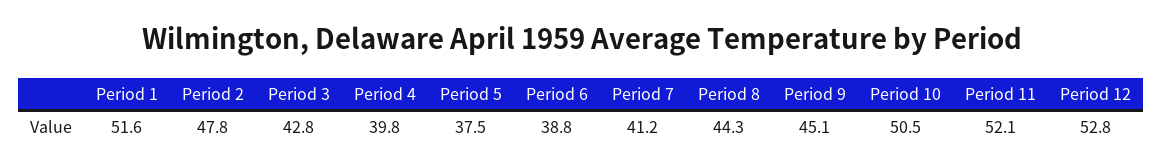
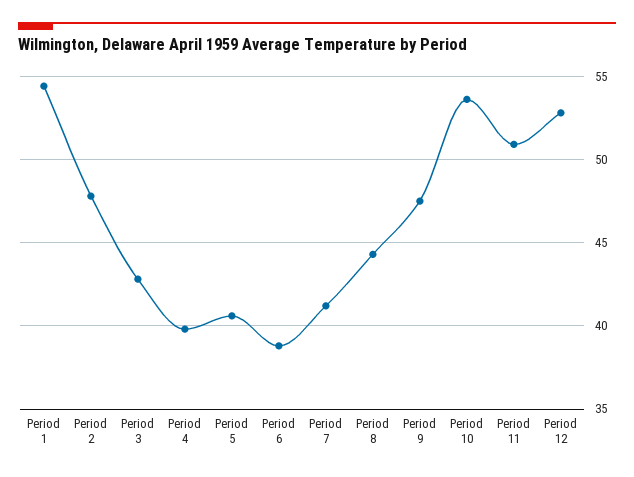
  {
-   "Period 1": 51.6,
+   "Period 1": 54.5,
    "Period 2": 47.8,
    "Period 3": 42.8,
    "Period 4": 39.8,
-   "Period 5": 37.5,
+   "Period 5": 40.5,
    "Period 6": 38.8,
    "Period 7": 41.2,
    "Period 8": 44.3,
-   "Period 9": 45.1,
+   "Period 9": 47.5,
-   "Period 10": 50.5,
+   "Period 10": 53.5,
-   "Period 11": 52.1,
+   "Period 11": 51,
    "Period 12": 52.8
  }

